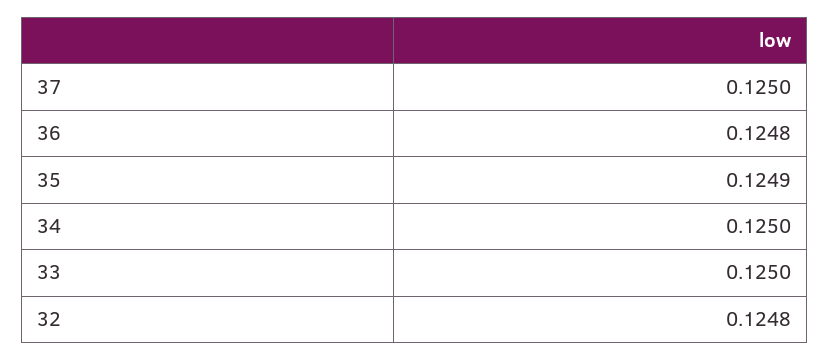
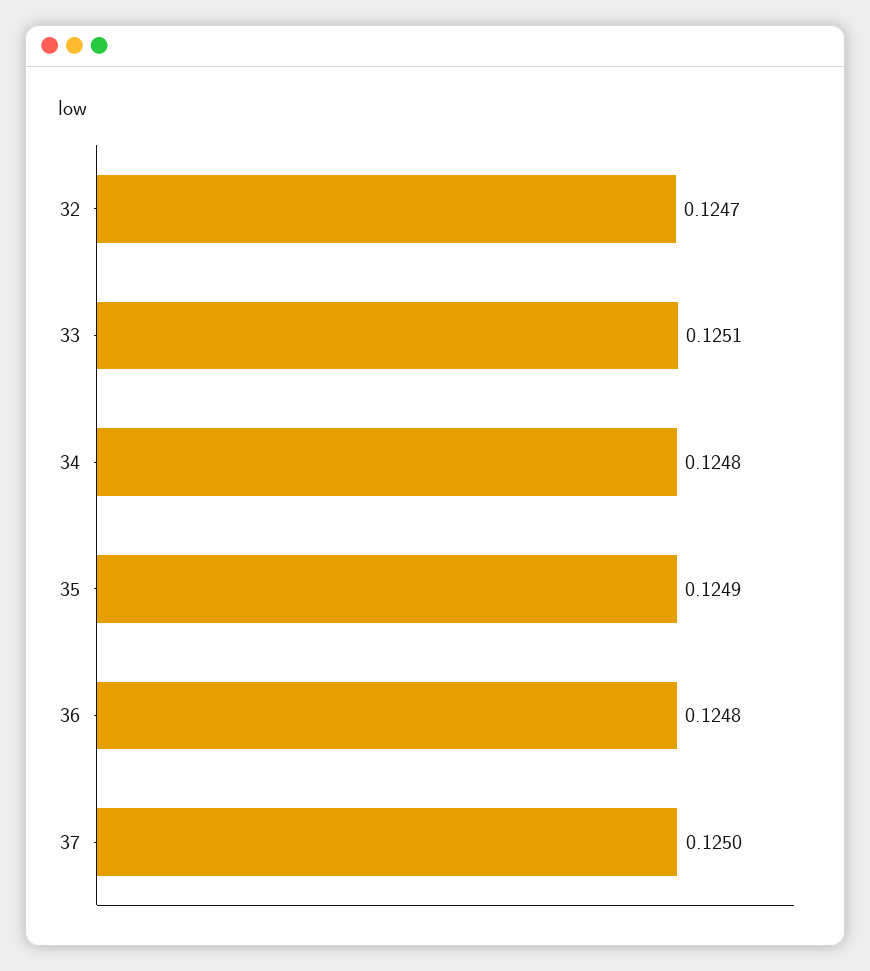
  {
    "37": 0.125,
    "36": 0.1248,
    "35": 0.1249,
-   "34": 0.125,
+   "34": 0.1248,
-   "33": 0.125,
+   "33": 0.1251,
-   "32": 0.1248
+   "32": 0.1247
  }

